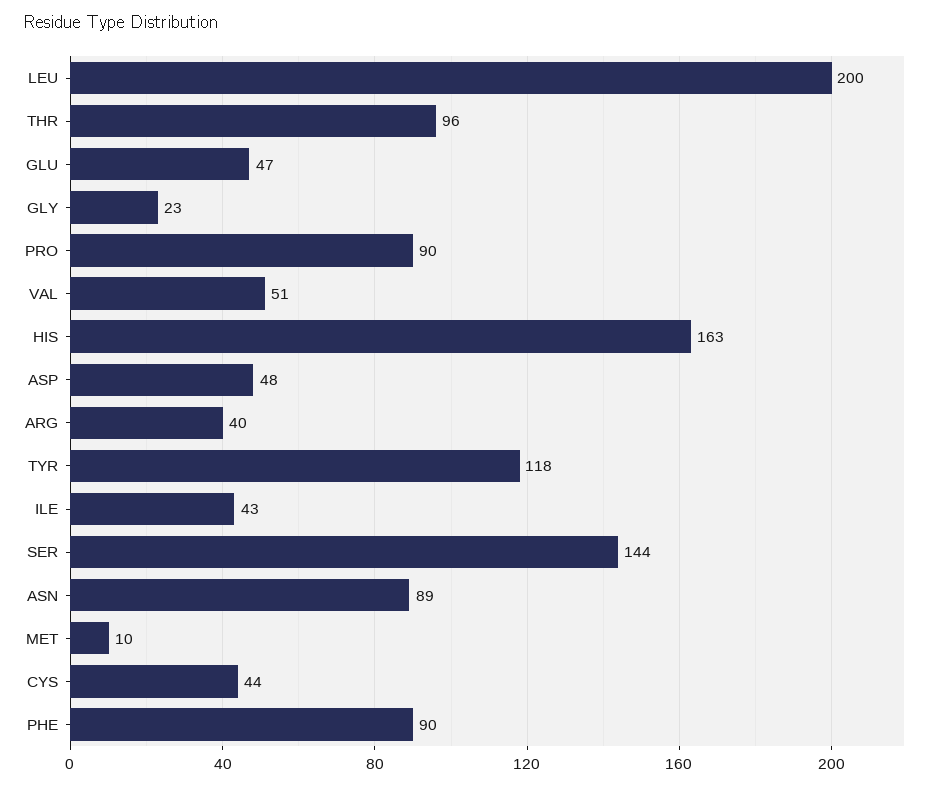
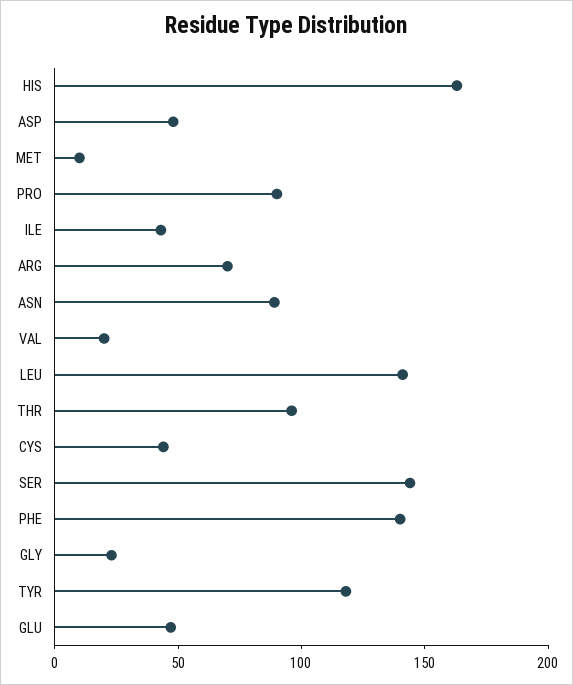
  {
-   "LEU": 200,
+   "LEU": 140,
    "THR": 96,
    "GLU": 47,
    "GLY": 23,
    "PRO": 90,
-   "VAL": 51,
+   "VAL": 20,
    "HIS": 163,
    "ASP": 48,
-   "ARG": 40,
+   "ARG": 70,
    "TYR": 118,
    "ILE": 43,
    "SER": 144,
    "ASN": 89,
    "MET": 10,
    "CYS": 44,
-   "PHE": 90
+   "PHE": 140
  }

